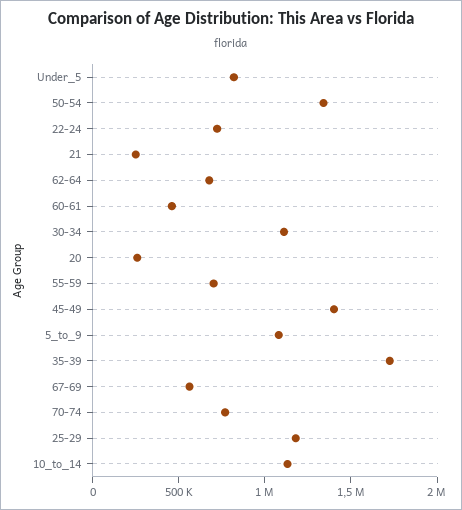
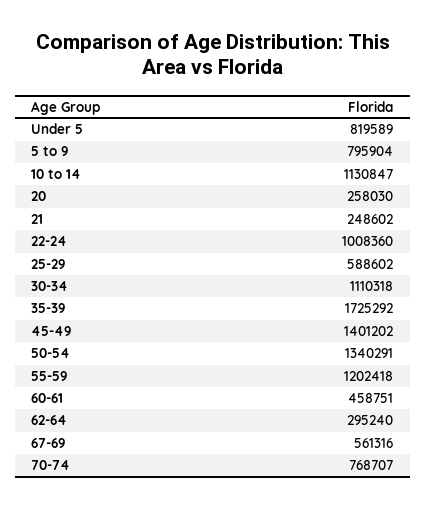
  {
    "Under_5": 819589,
    "50-54": 1340291,
-   "22-24": 700000,
+   "22-24": 1008360,
    "21": 248602,
-   "62-64": 700000,
+   "62-64": 295240,
    "60-61": 458751,
    "30-34": 1110318,
    "20": 258030,
-   "55-59": 700000,
+   "55-59": 1202418,
    "45-49": 1401202,
-   "5_to_9": 1100000,
+   "5_to_9": 795904,
    "35-39": 1725292,
    "67-69": 561316,
    "70-74": 768707,
-   "25-29": 1200000,
+   "25-29": 588602,
    "10_to_14": 1130847
  }

